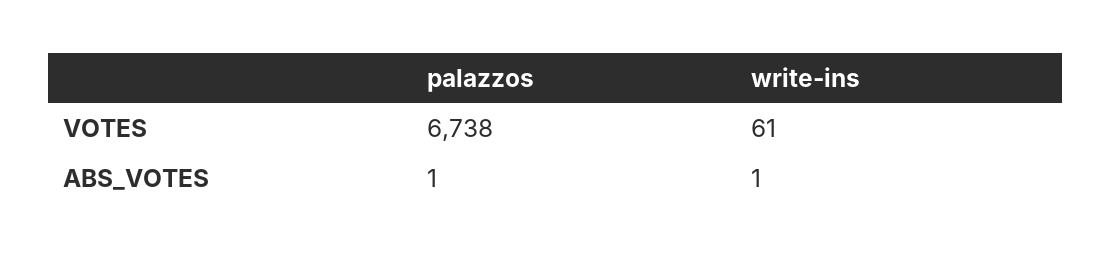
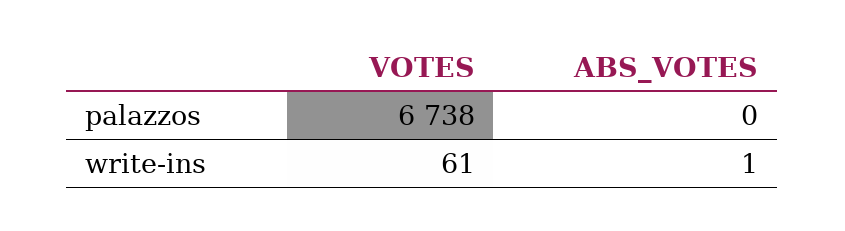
  {
    "palazzos": {
      "VOTES": 6738,
-     "ABS_VOTES": 1
+     "ABS_VOTES": 0
    },
    "write-ins": {
      "VOTES": 61,
      "ABS_VOTES": 1
    }
  }

